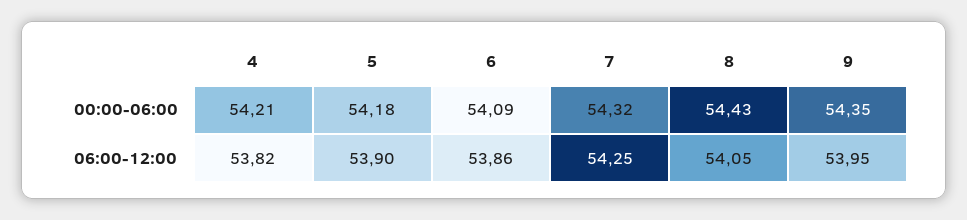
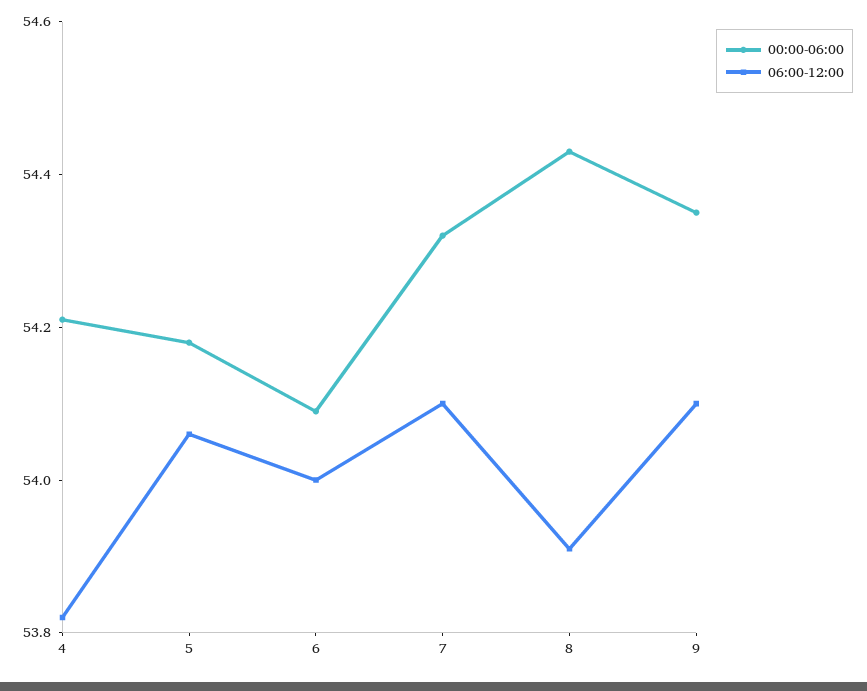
  {
    "00:00-06:00": {
      "4": 54.21,
      "5": 54.18,
      "6": 54.09,
      "7": 54.32,
      "8": 54.43,
      "9": 54.35
    },
    "06:00-12:00": {
      "4": 53.82,
-     "5": 53.9,
+     "5": 54.05,
-     "6": 53.86,
+     "6": 54,
-     "7": 54.25,
+     "7": 54.1,
-     "8": 54.05,
+     "8": 53.9,
-     "9": 53.95
+     "9": 54.1
    }
  }

